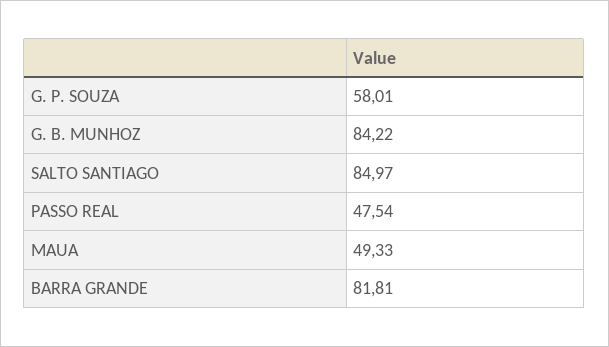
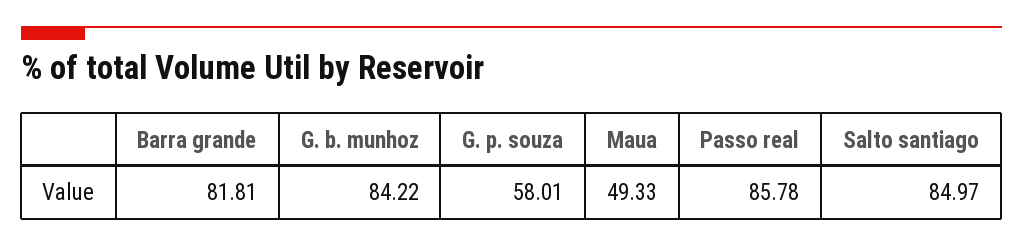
  {
    "G. P. SOUZA": 58.01,
    "G. B. MUNHOZ": 84.22,
    "SALTO SANTIAGO": 84.97,
-   "PASSO REAL": 47.54,
+   "PASSO REAL": 85.78,
    "MAUA": 49.33,
    "BARRA GRANDE": 81.81
  }

